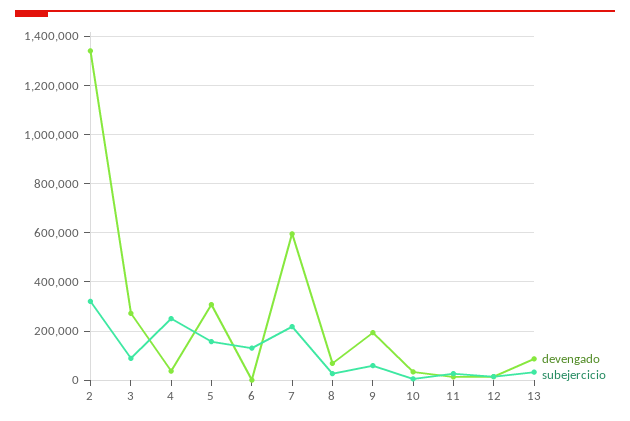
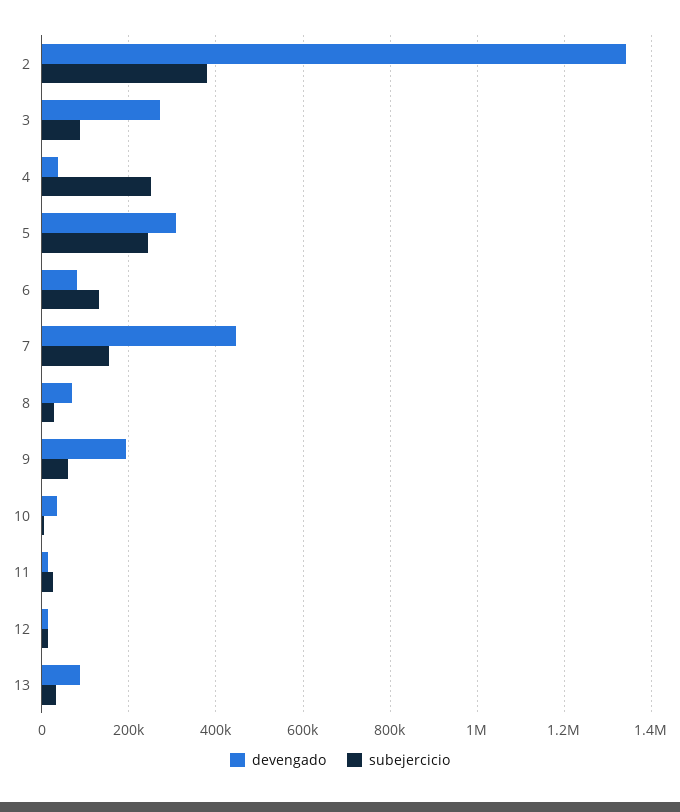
  {
    "devengado": {
      "2": 1340000,
      "3": 280000,
      "4": 40000,
      "5": 300000,
-     "6": 0,
+     "6": 80000,
-     "7": 600000,
+     "7": 440000,
      "8": 60000,
      "9": 200000,
      "10": 40000,
      "11": 20000,
      "12": 20000,
      "13": 80000
    },
    "subejercicio": {
-     "2": 325000,
+     "2": 380000,
      "3": 80000,
      "4": 260000,
-     "5": 150000,
+     "5": 240000,
      "6": 140000,
-     "7": 225000,
+     "7": 160000,
      "8": 20000,
      "9": 60000,
      "10": 0,
      "11": 20000,
      "12": 20000,
      "13": 40000
    }
  }

